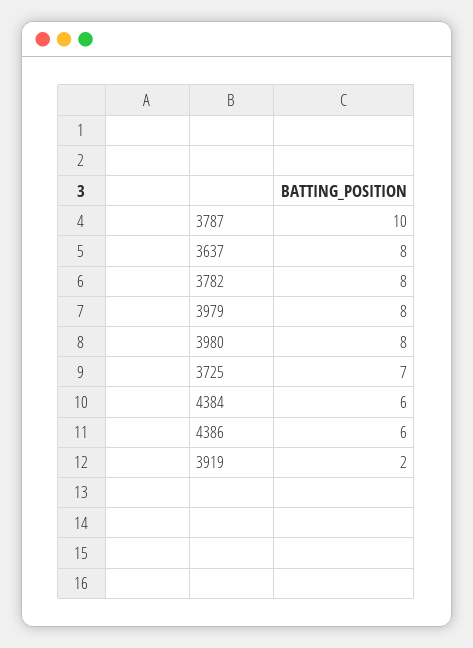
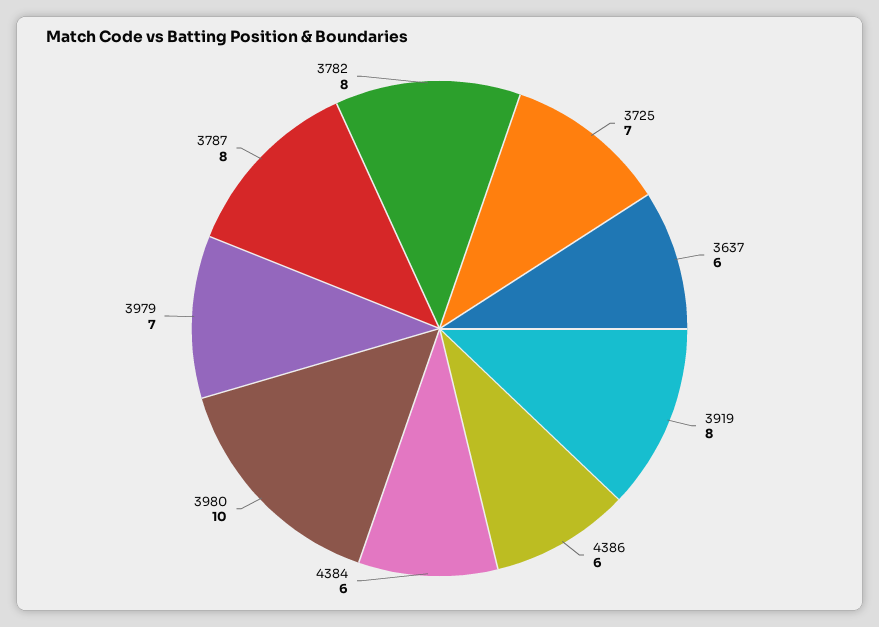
  {
-   "3787": 10,
+   "3787": 8,
-   "3637": 8,
+   "3637": 6,
    "3782": 8,
-   "3979": 8,
+   "3979": 7,
-   "3980": 8,
+   "3980": 10,
    "3725": 7,
    "4384": 6,
    "4386": 6,
-   "3919": 2
+   "3919": 8
  }

